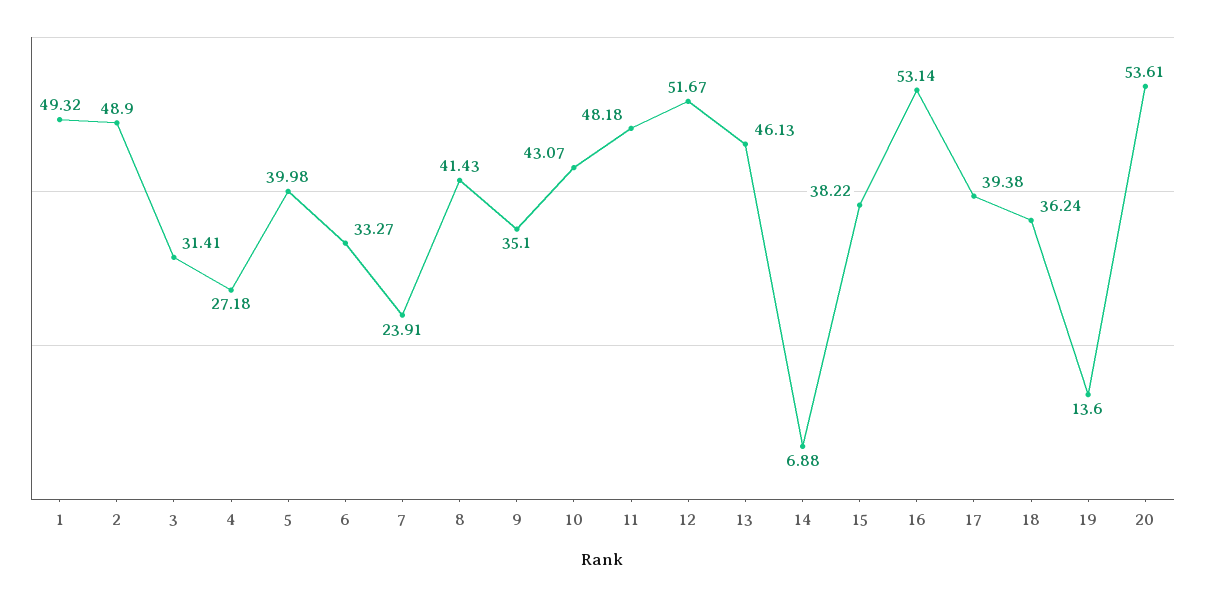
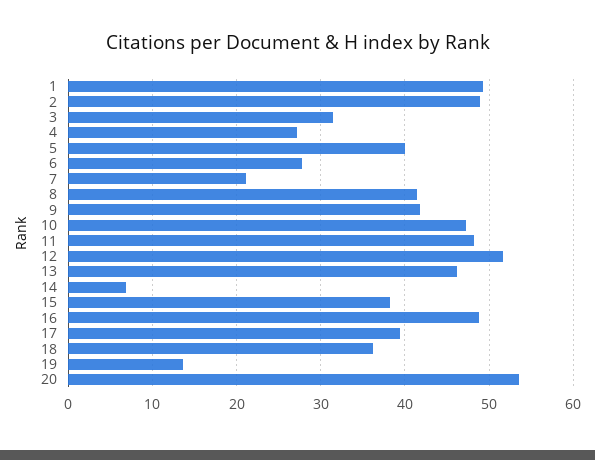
  {
    "1": 49.32,
    "2": 48.9,
    "3": 31.41,
    "4": 27.18,
    "5": 39.98,
-   "6": 33.27,
+   "6": 28,
-   "7": 23.91,
+   "7": 21,
    "8": 41.43,
-   "9": 35.1,
+   "9": 42,
-   "10": 43.07,
+   "10": 47,
    "11": 48.18,
    "12": 51.67,
    "13": 46.13,
    "14": 6.88,
    "15": 38.22,
-   "16": 53.14,
+   "16": 49,
    "17": 39.38,
    "18": 36.24,
    "19": 13.6,
    "20": 53.61
  }

